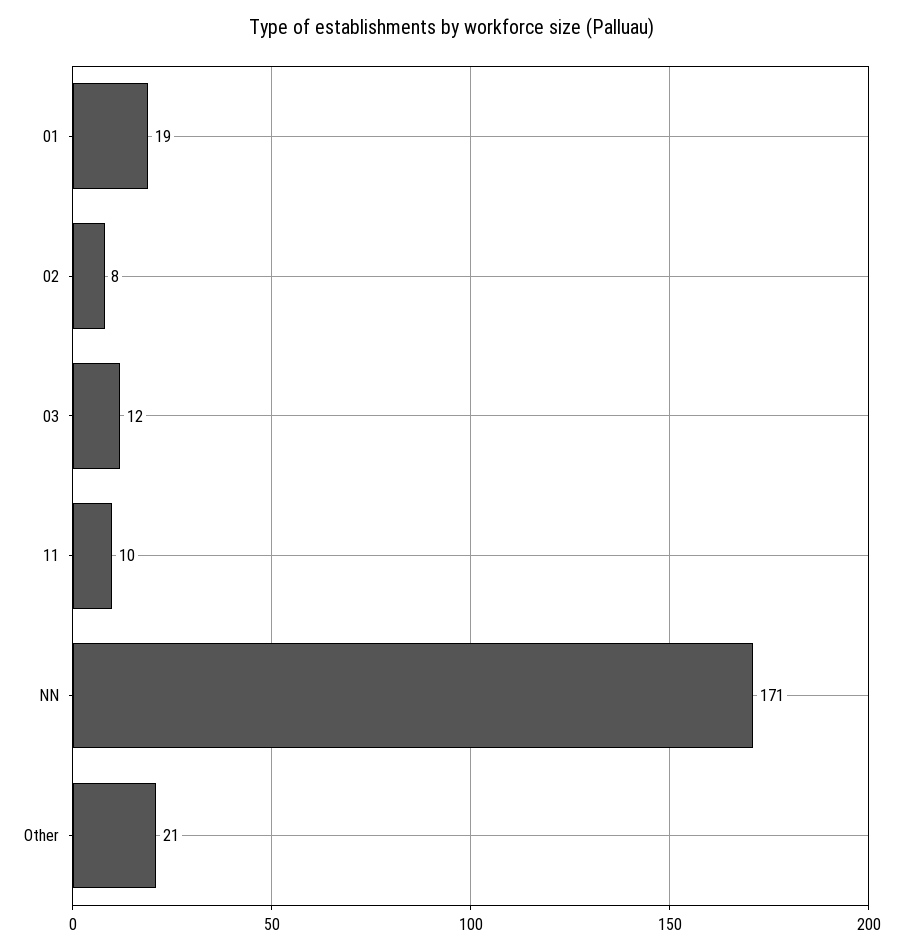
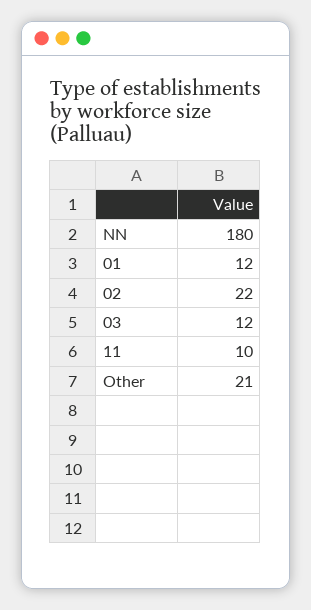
  {
-   "01": 19,
+   "01": 12,
-   "02": 8,
+   "02": 22,
    "03": 12,
    "11": 10,
-   "NN": 171,
+   "NN": 180,
    "Other": 21
  }

